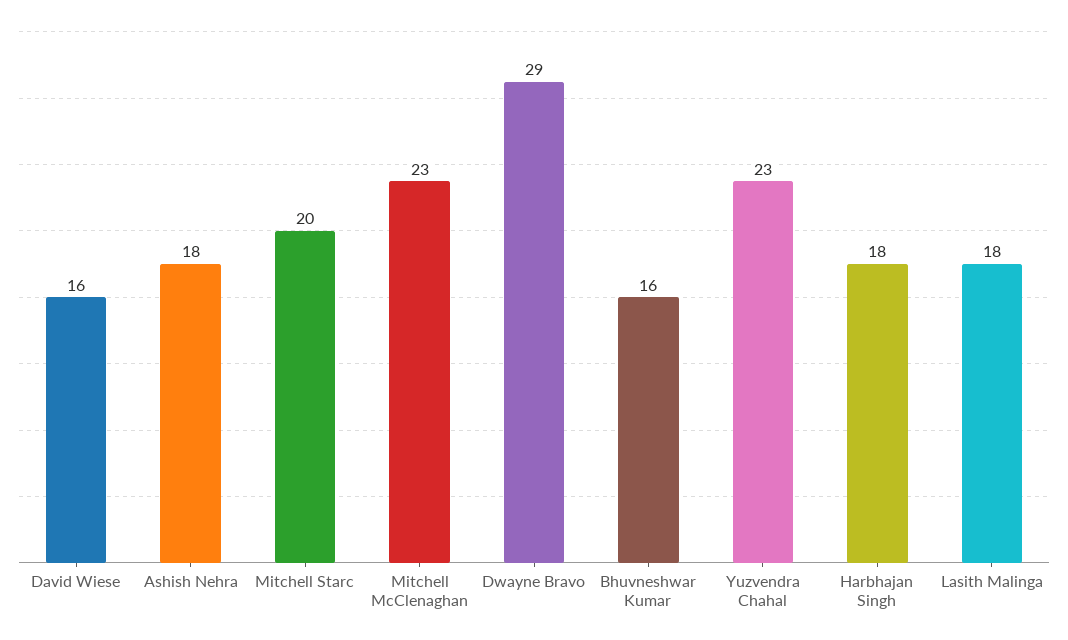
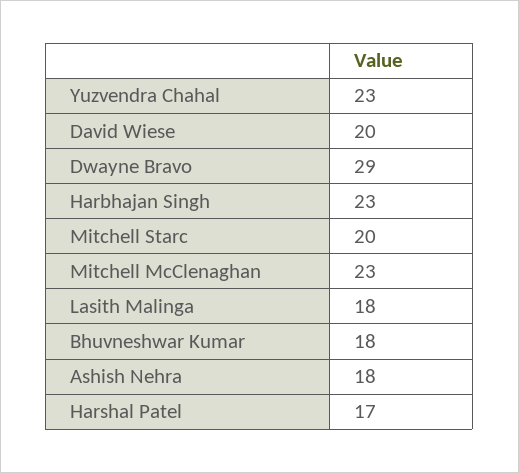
  {
-   "David Wiese": 16,
+   "David Wiese": 20,
    "Ashish Nehra": 18,
    "Mitchell Starc": 20,
    "Mitchell McClenaghan": 23,
    "Dwayne Bravo": 29,
-   "Bhuvneshwar Kumar": 16,
+   "Bhuvneshwar Kumar": 18,
    "Yuzvendra Chahal": 23,
-   "Harbhajan Singh": 18,
+   "Harbhajan Singh": 23,
-   "Lasith Malinga": 18
+   "Lasith Malinga": 18,
+   "Harshal Patel": 17
  }

